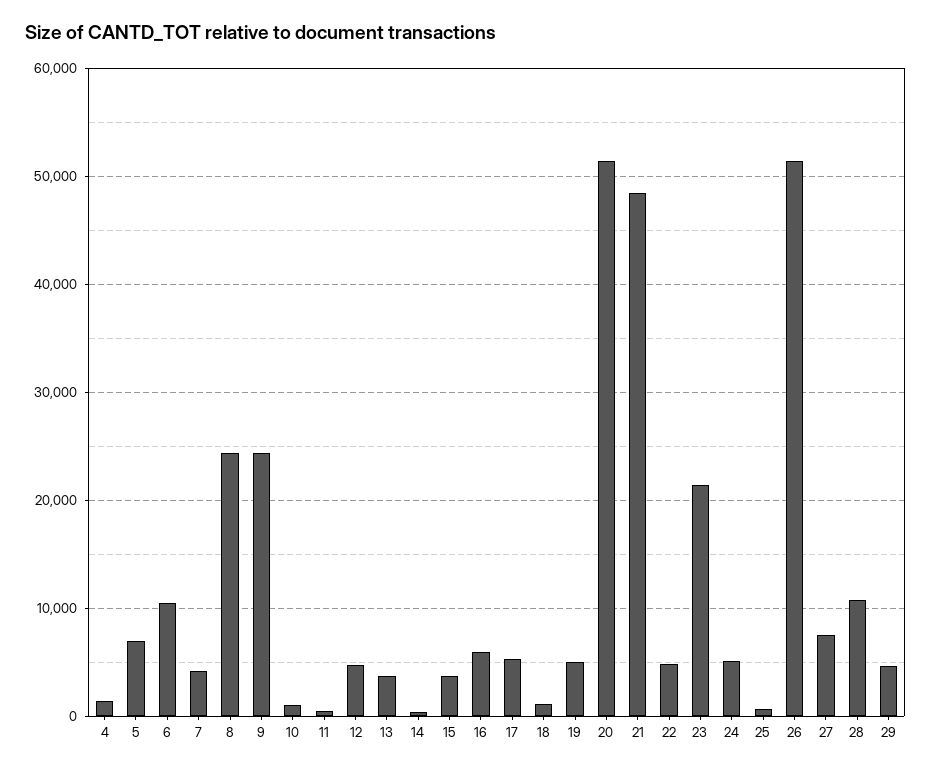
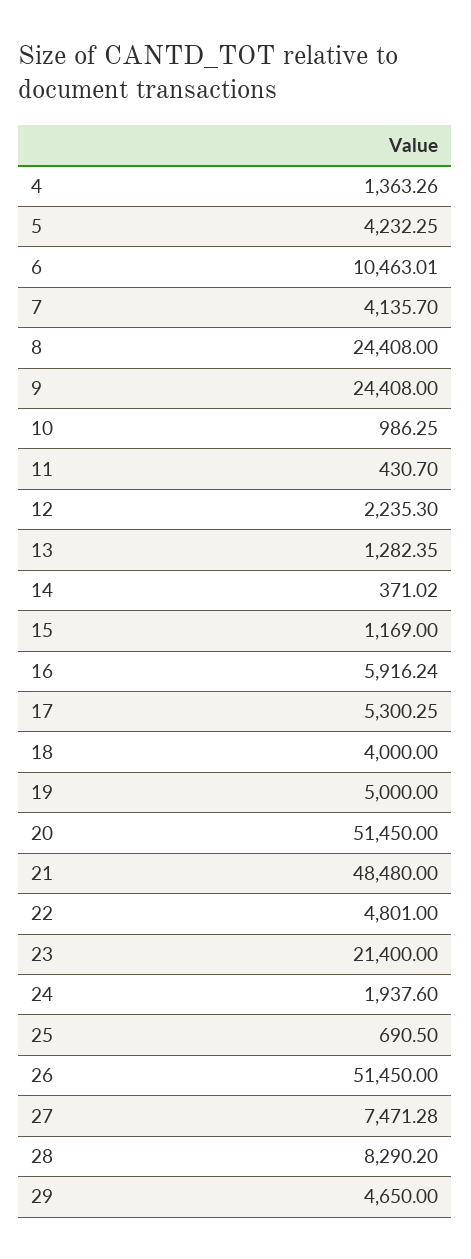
  {
    "4": 1363.26,
-   "5": 7000,
+   "5": 4232.25,
    "6": 10463.01,
    "7": 4135.7,
    "8": 24408,
    "9": 24408,
    "10": 986.25,
    "11": 430.7,
-   "12": 5000,
+   "12": 2235.3,
-   "13": 4000,
+   "13": 1282.35,
    "14": 371.02,
-   "15": 4000,
+   "15": 1169,
    "16": 5916.24,
    "17": 5300.25,
-   "18": 1000,
+   "18": 4000,
    "19": 5000,
    "20": 51450,
    "21": 48480,
    "22": 4801,
    "23": 21400,
-   "24": 5000,
+   "24": 1937.6,
    "25": 690.5,
    "26": 51450,
    "27": 7471.28,
-   "28": 11000,
+   "28": 8290.2,
    "29": 4650
  }

